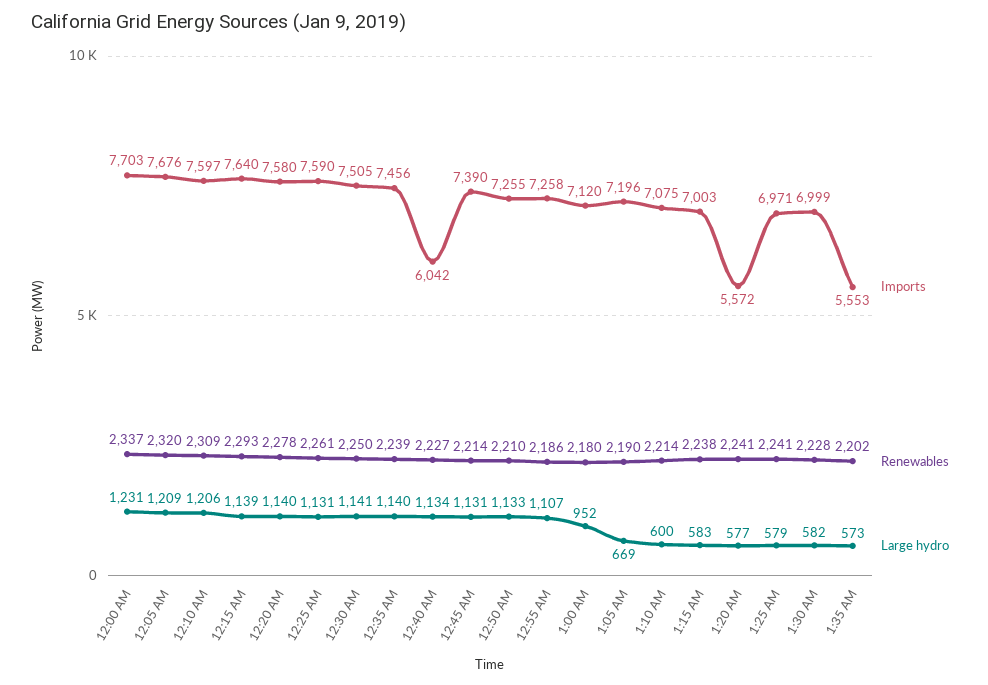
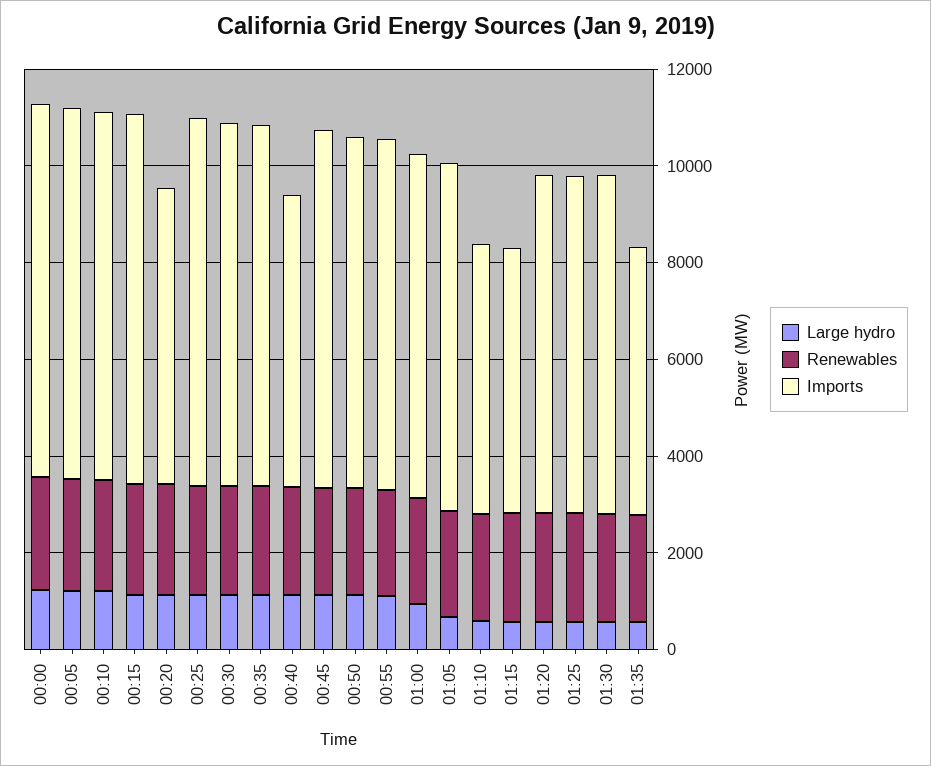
  {
    "Imports": {
      "12:00 AM": 7703,
      "12:05 AM": 7676,
      "12:10 AM": 7597,
      "12:15 AM": 7640,
-     "12:20 AM": 7580,
+     "12:20 AM": 6000,
      "12:25 AM": 7590,
      "12:30 AM": 7505,
      "12:35 AM": 7456,
      "12:40 AM": 6042,
      "12:45 AM": 7390,
      "12:50 AM": 7255,
      "12:55 AM": 7258,
      "1:00 AM": 7120,
      "1:05 AM": 7196,
-     "1:10 AM": 7075,
+     "1:10 AM": 5500,
-     "1:15 AM": 7003,
+     "1:15 AM": 5500,
-     "1:20 AM": 5572,
+     "1:20 AM": 7000,
      "1:25 AM": 6971,
      "1:30 AM": 6999,
      "1:35 AM": 5553
    },
    "Renewables": {
      "12:00 AM": 2337,
      "12:05 AM": 2320,
      "12:10 AM": 2309,
      "12:15 AM": 2293,
      "12:20 AM": 2278,
      "12:25 AM": 2261,
      "12:30 AM": 2250,
      "12:35 AM": 2239,
      "12:40 AM": 2227,
      "12:45 AM": 2214,
      "12:50 AM": 2210,
      "12:55 AM": 2186,
      "1:00 AM": 2180,
      "1:05 AM": 2190,
      "1:10 AM": 2214,
      "1:15 AM": 2238,
      "1:20 AM": 2241,
      "1:25 AM": 2241,
      "1:30 AM": 2228,
      "1:35 AM": 2202
    },
    "Large hydro": {
      "12:00 AM": 1231,
      "12:05 AM": 1209,
      "12:10 AM": 1206,
      "12:15 AM": 1139,
      "12:20 AM": 1140,
      "12:25 AM": 1131,
      "12:30 AM": 1141,
      "12:35 AM": 1140,
      "12:40 AM": 1134,
      "12:45 AM": 1131,
      "12:50 AM": 1133,
      "12:55 AM": 1107,
      "1:00 AM": 952,
      "1:05 AM": 669,
      "1:10 AM": 600,
      "1:15 AM": 583,
      "1:20 AM": 577,
      "1:25 AM": 579,
      "1:30 AM": 582,
      "1:35 AM": 573
    }
  }

